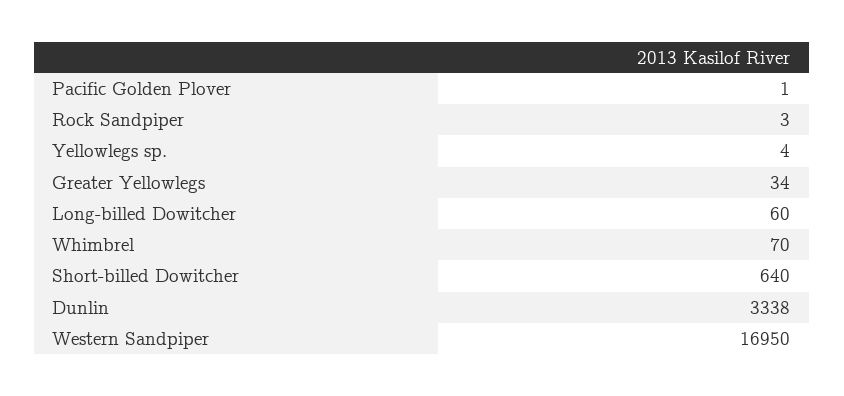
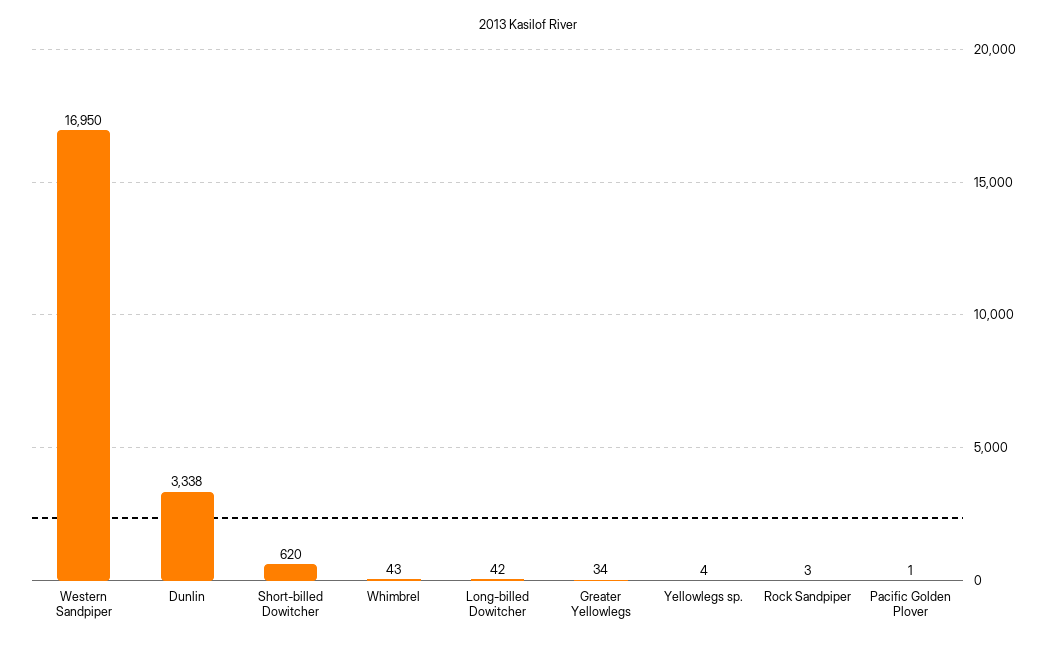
  {
    "Pacific Golden Plover": 1,
    "Rock Sandpiper": 3,
    "Yellowlegs sp.": 4,
    "Greater Yellowlegs": 34,
-   "Long-billed Dowitcher": 60,
+   "Long-billed Dowitcher": 42,
-   "Whimbrel": 70,
+   "Whimbrel": 43,
-   "Short-billed Dowitcher": 640,
+   "Short-billed Dowitcher": 620,
    "Dunlin": 3338,
    "Western Sandpiper": 16950
  }

